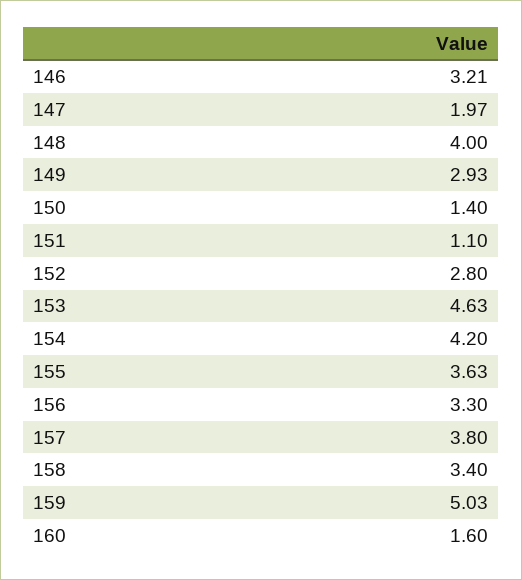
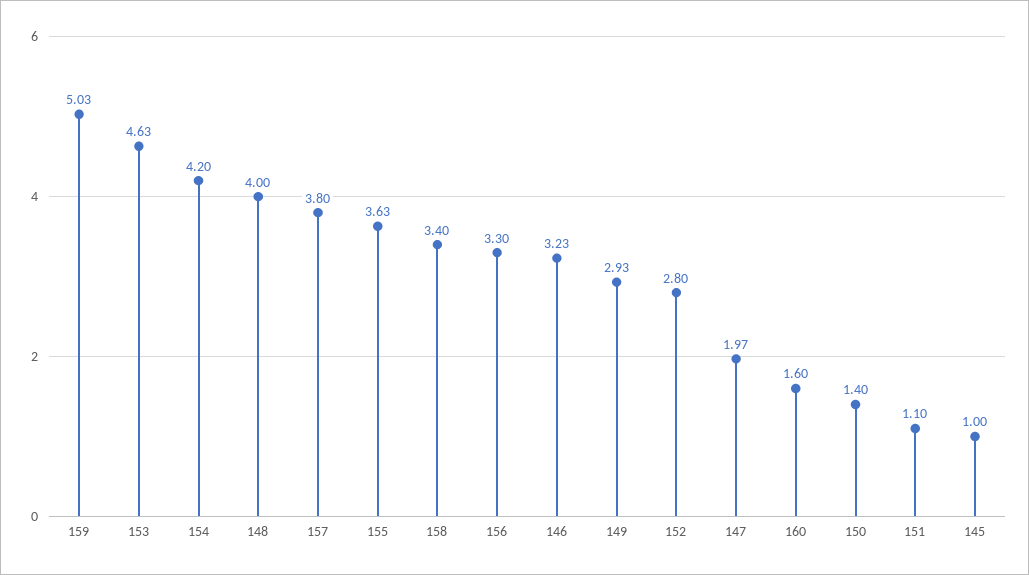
  {
-   "146": 3.21,
+   "146": 3.23,
    "147": 1.97,
    "148": 4,
    "149": 2.93,
    "150": 1.4,
    "151": 1.1,
    "152": 2.8,
    "153": 4.63,
    "154": 4.2,
    "155": 3.63,
    "156": 3.3,
    "157": 3.8,
    "158": 3.4,
    "159": 5.03,
-   "160": 1.6
+   "160": 1.6,
+   "145": 1
  }

